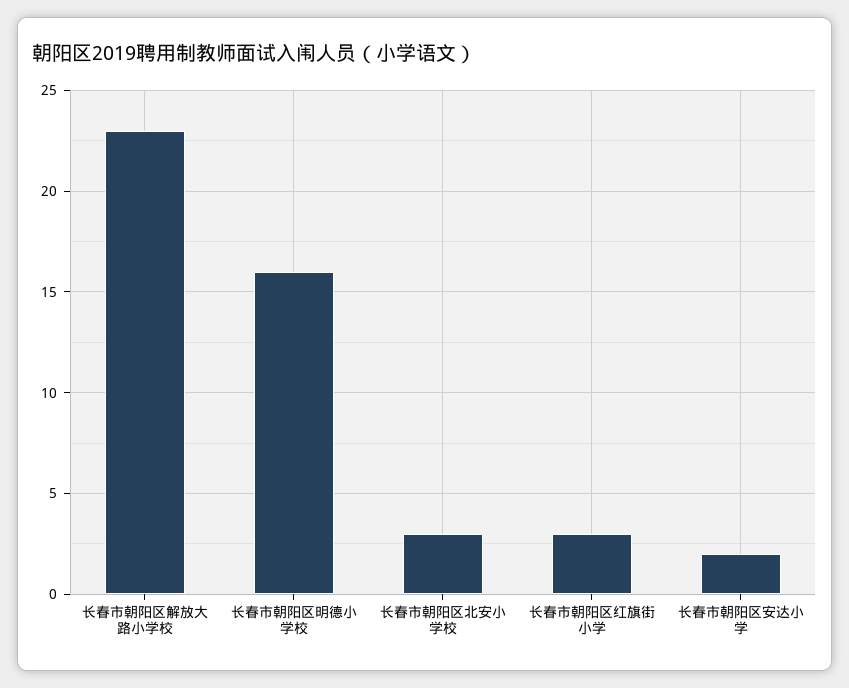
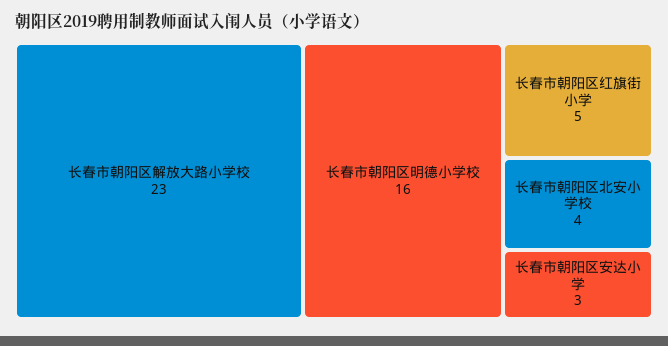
  {
    "长春市朝阳区解放大路小学校": 23,
    "长春市朝阳区明德小学校": 16,
-   "长春市朝阳区北安小学校": 3,
+   "长春市朝阳区北安小学校": 4,
-   "长春市朝阳区红旗街小学": 3,
+   "长春市朝阳区红旗街小学": 5,
-   "长春市朝阳区安达小学": 2
+   "长春市朝阳区安达小学": 3
  }

